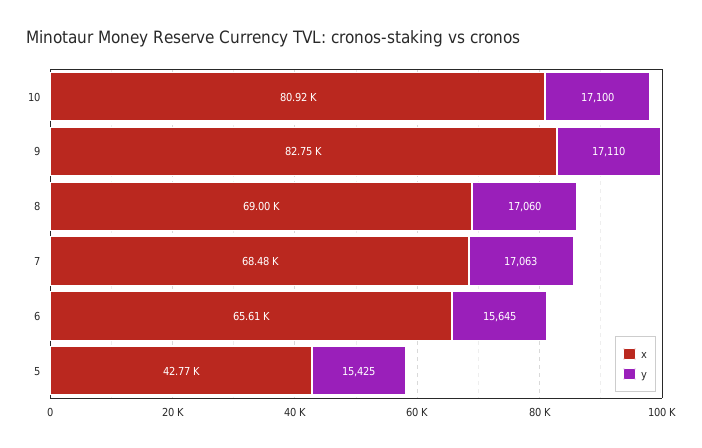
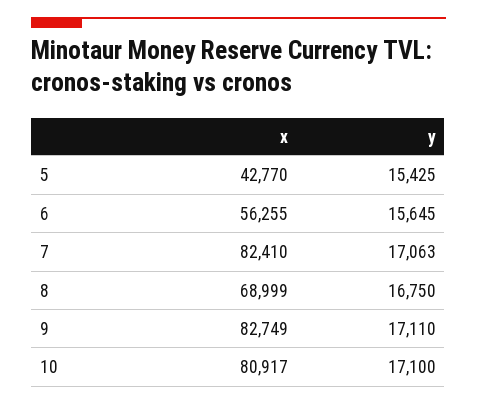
  {
    "x": {
      "10": 80917,
      "9": 82749,
      "8": 68999,
-     "7": 68480,
+     "7": 82410,
-     "6": 65610,
+     "6": 56255,
      "5": 42770
    },
    "y": {
      "10": 17100,
      "9": 17110,
-     "8": 17060,
+     "8": 16750,
      "7": 17063,
      "6": 15645,
      "5": 15425
    }
  }

